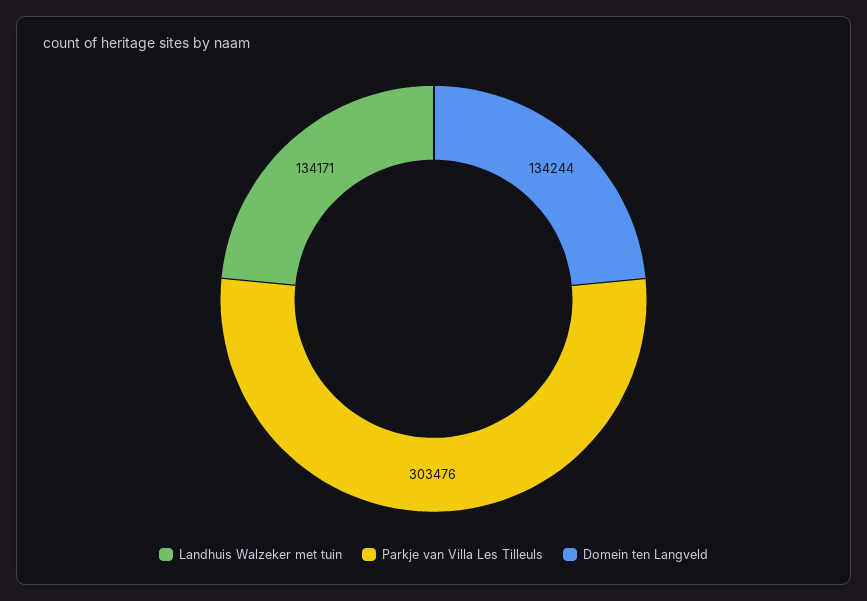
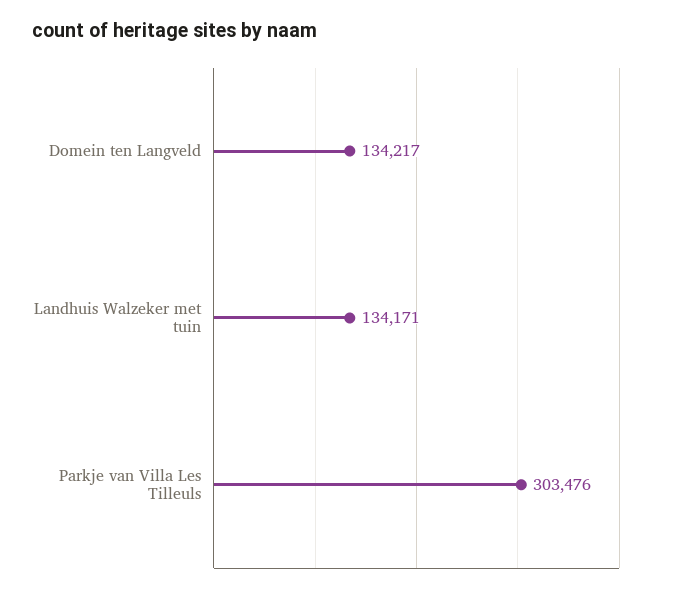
  {
    "Landhuis Walzeker met tuin": 134171,
    "Parkje van Villa Les Tilleuls": 303476,
-   "Domein ten Langveld": 134244
+   "Domein ten Langveld": 134217
  }

